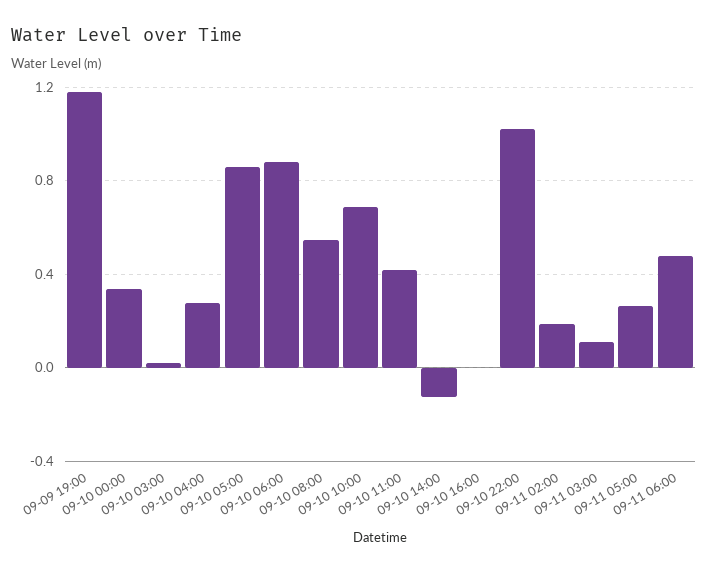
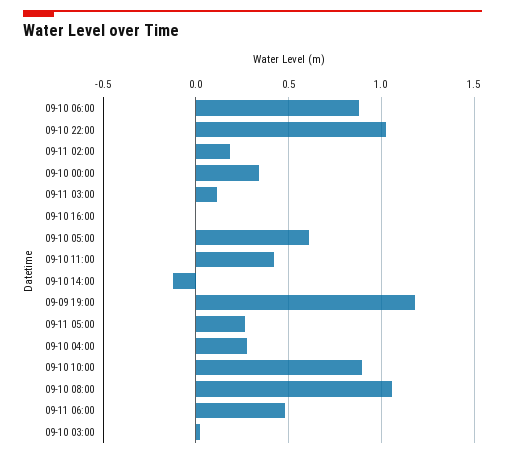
  {
    "09-09 19:00": 1.2,
    "09-10 00:00": 0.35,
    "09-10 03:00": 0,
    "09-10 04:00": 0.3,
-   "09-10 05:00": 0.85,
+   "09-10 05:00": 0.6,
    "09-10 06:00": 0.9,
-   "09-10 08:00": 0.55,
+   "09-10 08:00": 1.05,
-   "09-10 10:00": 0.7,
+   "09-10 10:00": 0.9,
    "09-10 11:00": 0.4,
    "09-10 14:00": -0.15,
    "09-10 16:00": 0,
    "09-10 22:00": 1,
    "09-11 02:00": 0.2,
    "09-11 03:00": 0.1,
    "09-11 05:00": 0.25,
    "09-11 06:00": 0.5
  }

